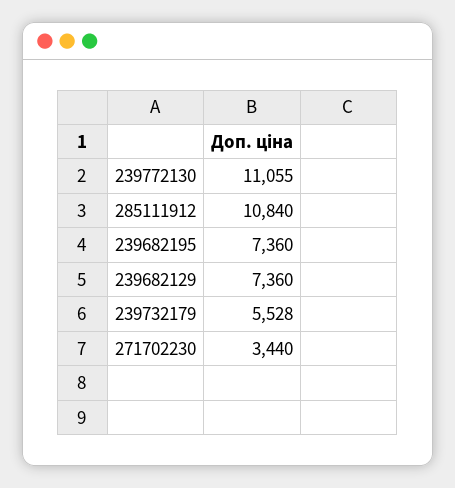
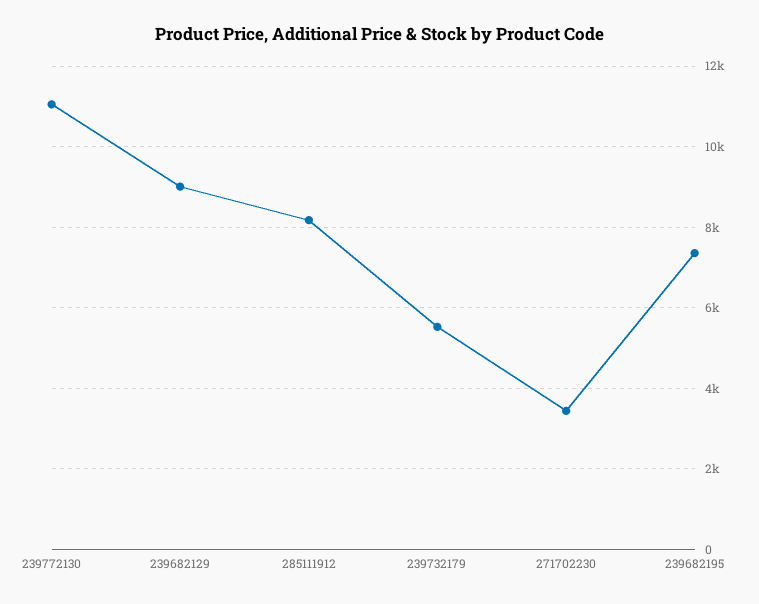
  {
    "239772130": 11055,
-   "285111912": 10840,
+   "285111912": 8200,
    "239682195": 7360,
-   "239682129": 7360,
+   "239682129": 9000,
    "239732179": 5528,
    "271702230": 3440
  }

